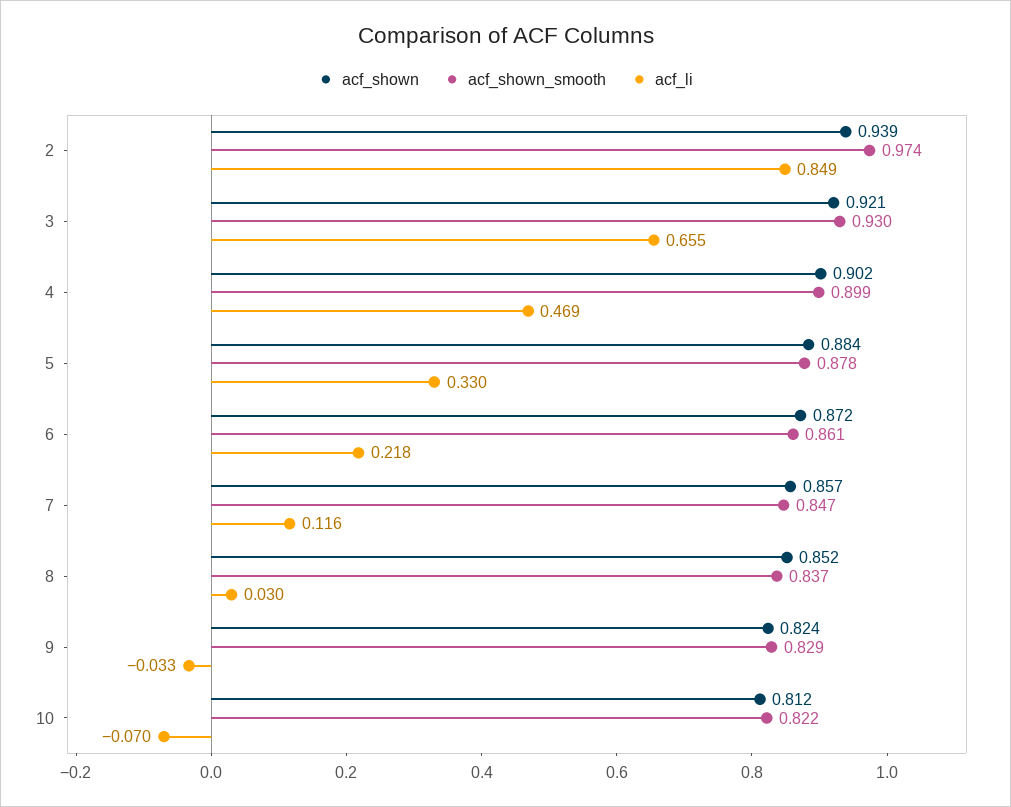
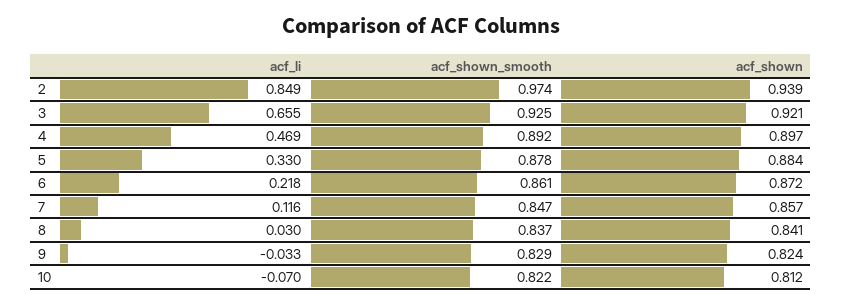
  {
    "acf_shown": {
      "2": 0.939,
      "3": 0.921,
-     "4": 0.902,
+     "4": 0.897,
      "5": 0.884,
      "6": 0.872,
      "7": 0.857,
-     "8": 0.852,
+     "8": 0.841,
      "9": 0.824,
      "10": 0.812
    },
    "acf_shown_smooth": {
      "2": 0.974,
-     "3": 0.93,
+     "3": 0.925,
-     "4": 0.899,
+     "4": 0.892,
      "5": 0.878,
      "6": 0.861,
      "7": 0.847,
      "8": 0.837,
      "9": 0.829,
      "10": 0.822
    },
    "acf_li": {
      "2": 0.849,
      "3": 0.655,
      "4": 0.469,
      "5": 0.33,
      "6": 0.218,
      "7": 0.116,
      "8": 0.03,
      "9": -0.033,
      "10": -0.07
    }
  }

